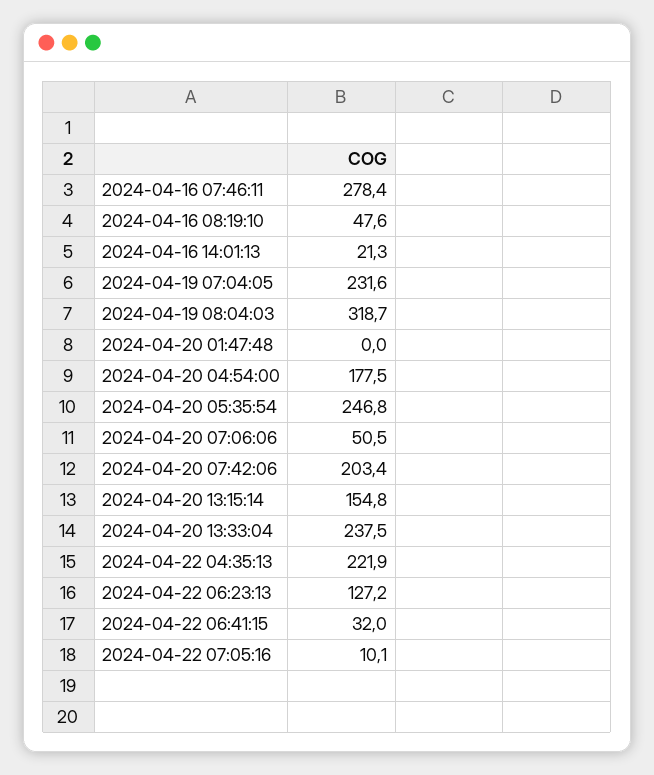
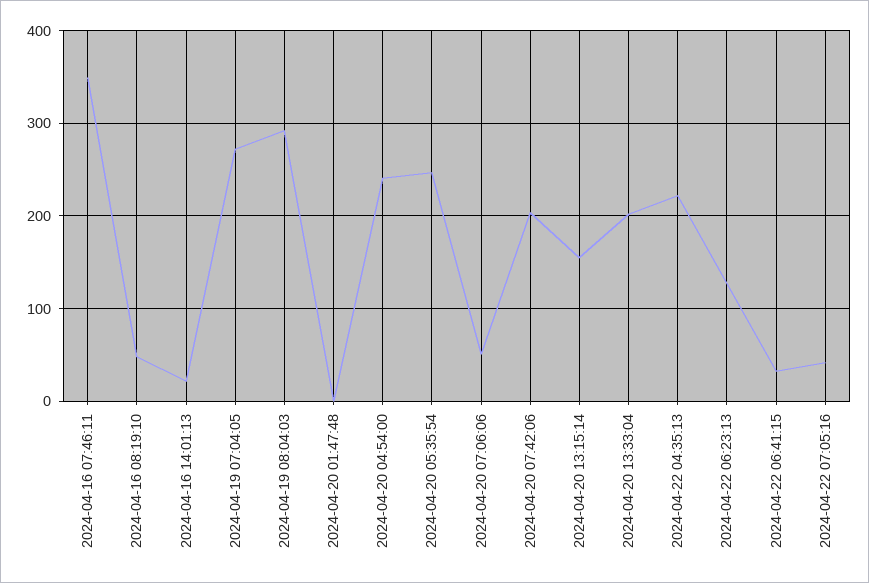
  {
-   "2024-04-16 07:46:11": 278.4,
+   "2024-04-16 07:46:11": 350,
    "2024-04-16 08:19:10": 47.6,
    "2024-04-16 14:01:13": 21.3,
-   "2024-04-19 07:04:05": 231.6,
+   "2024-04-19 07:04:05": 270,
-   "2024-04-19 08:04:03": 318.7,
+   "2024-04-19 08:04:03": 290,
    "2024-04-20 01:47:48": 0,
-   "2024-04-20 04:54:00": 177.5,
+   "2024-04-20 04:54:00": 240,
    "2024-04-20 05:35:54": 246.8,
    "2024-04-20 07:06:06": 50.5,
    "2024-04-20 07:42:06": 203.4,
    "2024-04-20 13:15:14": 154.8,
-   "2024-04-20 13:33:04": 237.5,
+   "2024-04-20 13:33:04": 200,
    "2024-04-22 04:35:13": 221.9,
    "2024-04-22 06:23:13": 127.2,
    "2024-04-22 06:41:15": 32,
-   "2024-04-22 07:05:16": 10.1
+   "2024-04-22 07:05:16": 40
  }

